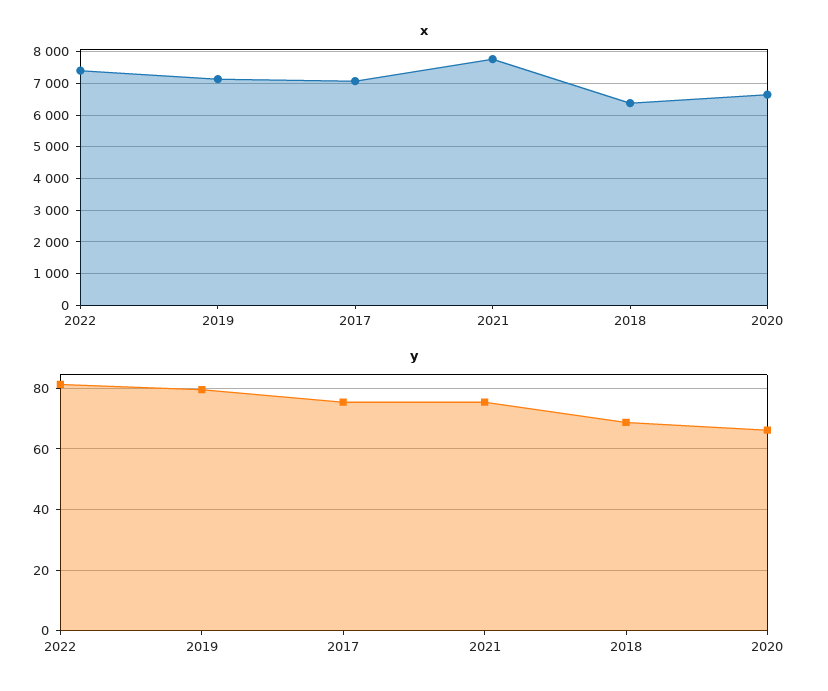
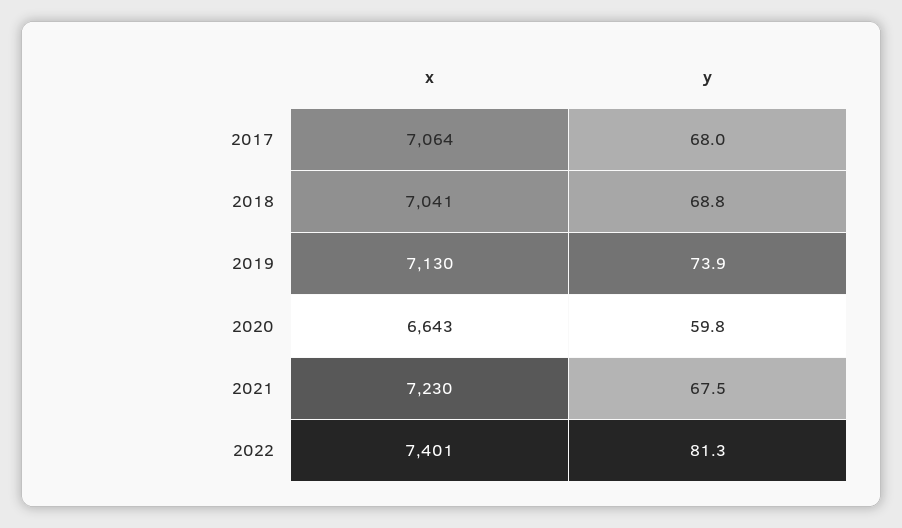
  {
    "x": {
      "2022": 7401,
      "2019": 7130,
      "2017": 7064,
-     "2021": 7800,
+     "2021": 7230,
-     "2018": 6400,
+     "2018": 7041,
      "2020": 6643
    },
    "y": {
      "2022": 81.3,
-     "2019": 80,
+     "2019": 73.9,
-     "2017": 76,
+     "2017": 68,
-     "2021": 76,
+     "2021": 67.5,
      "2018": 68.8,
-     "2020": 66
+     "2020": 59.8
    }
  }

